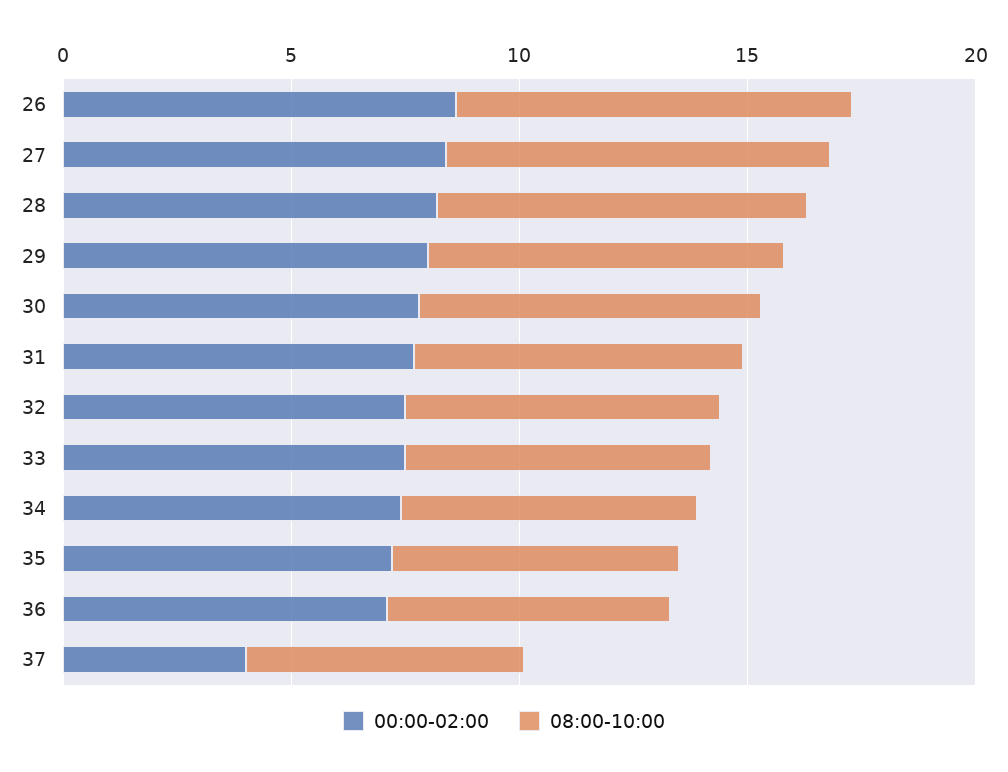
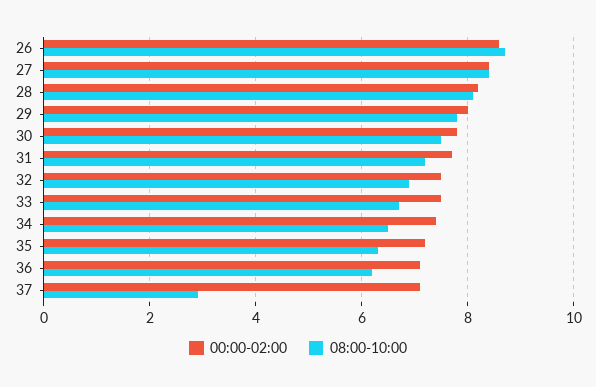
  {
    "00:00-02:00": {
      "26": 8.5,
      "27": 8.5,
      "28": 8,
      "29": 8,
      "30": 8,
      "31": 7.5,
      "32": 7.5,
      "33": 7.5,
      "34": 7.5,
      "35": 7,
      "36": 7,
-     "37": 4
+     "37": 7
    },
    "08:00-10:00": {
      "26": 8.5,
      "27": 8.5,
      "28": 8,
      "29": 8,
      "30": 7.5,
      "31": 7,
      "32": 7,
      "33": 6.5,
      "34": 6.5,
      "35": 6.5,
      "36": 6,
-     "37": 6
+     "37": 3
    }
  }

